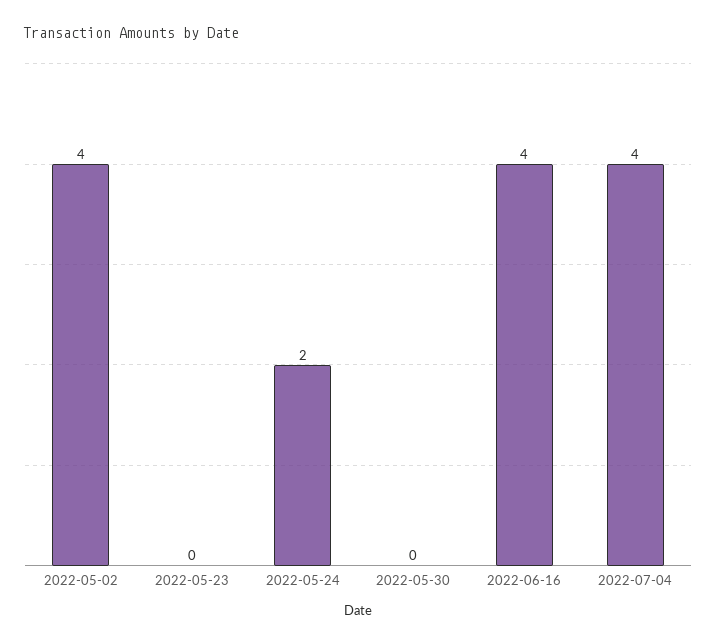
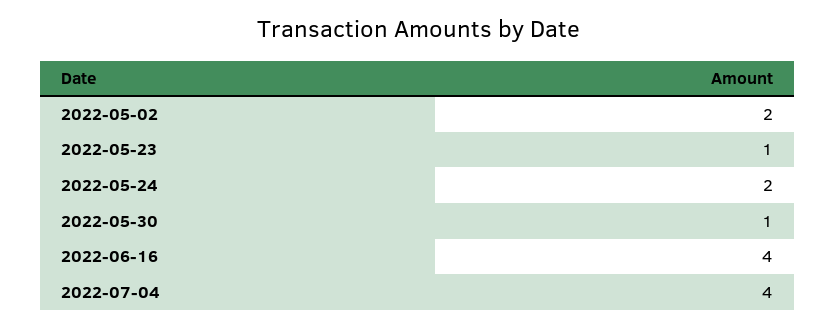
  {
-   "2022-05-02": 4,
+   "2022-05-02": 2,
-   "2022-05-23": 0,
+   "2022-05-23": 1,
    "2022-05-24": 2,
-   "2022-05-30": 0,
+   "2022-05-30": 1,
    "2022-06-16": 4,
    "2022-07-04": 4
  }

